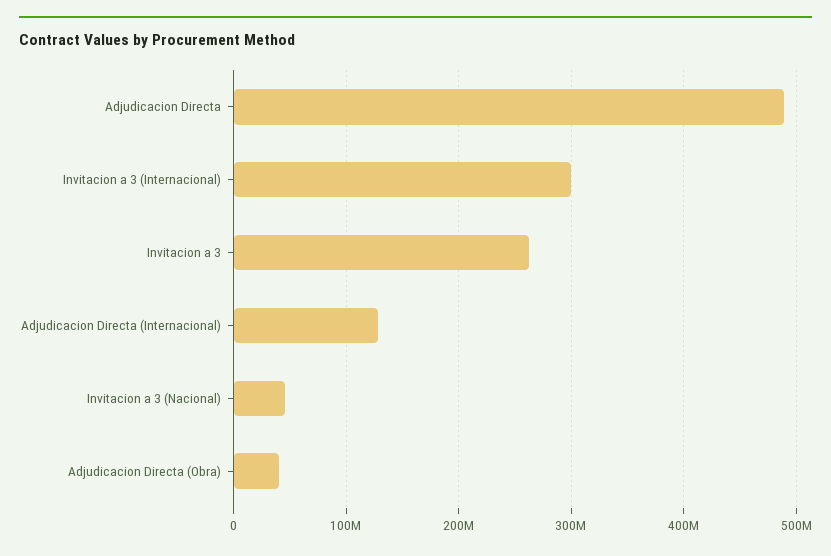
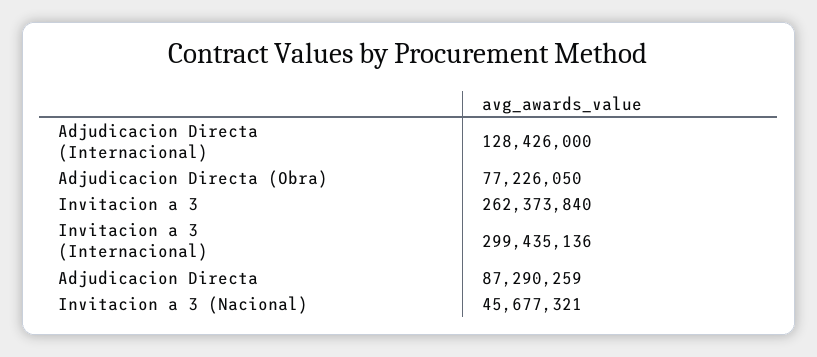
  {
-   "Adjudicacion Directa": 490000000,
+   "Adjudicacion Directa": 87290259,
    "Invitacion a 3 (Internacional)": 299435136,
    "Invitacion a 3": 262373840,
    "Adjudicacion Directa (Internacional)": 128426000,
    "Invitacion a 3 (Nacional)": 45677321,
-   "Adjudicacion Directa (Obra)": 40000000
+   "Adjudicacion Directa (Obra)": 77226050
  }

